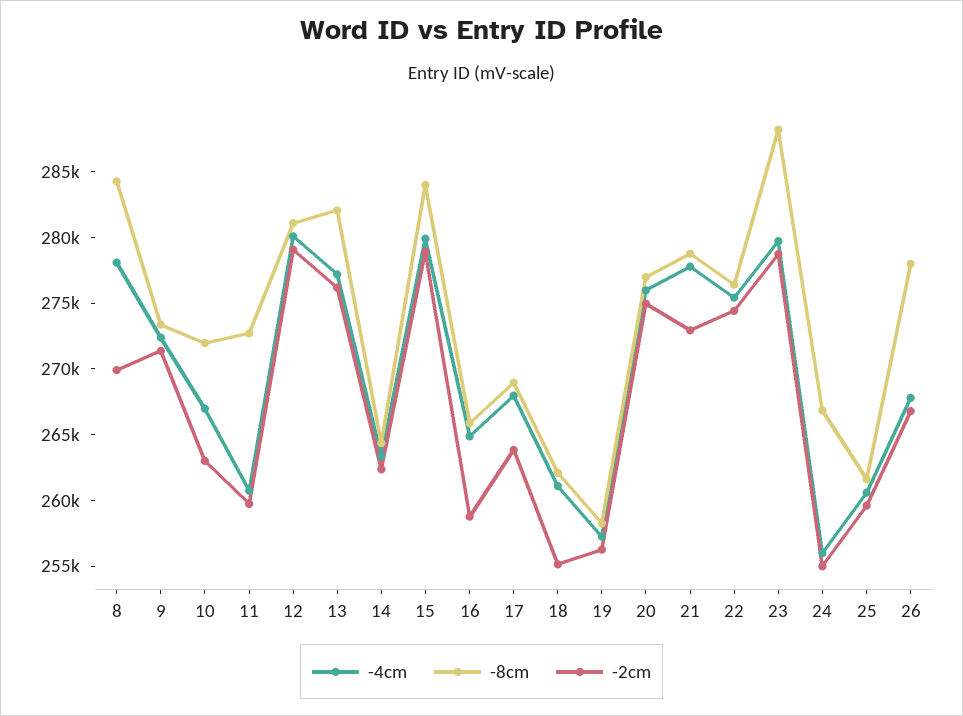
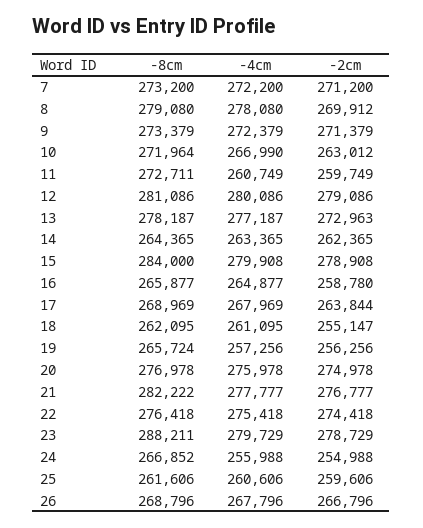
  {
    "-4cm": {
      "8": 278080,
      "9": 272379,
      "10": 266990,
      "11": 260749,
      "12": 280086,
      "13": 277187,
      "14": 263365,
      "15": 279908,
      "16": 264877,
      "17": 267969,
      "18": 261095,
      "19": 257256,
      "20": 275978,
      "21": 277777,
      "22": 275418,
      "23": 279729,
      "24": 255988,
      "25": 260606,
-     "26": 267796
+     "26": 267796,
+     "7": 272200
    },
    "-8cm": {
-     "8": 284000,
+     "8": 279080,
      "9": 273379,
      "10": 271964,
      "11": 272711,
      "12": 281086,
-     "13": 282000,
+     "13": 278187,
      "14": 264365,
      "15": 284000,
      "16": 265877,
      "17": 268969,
      "18": 262095,
-     "19": 258000,
+     "19": 265724,
      "20": 276978,
-     "21": 279000,
+     "21": 282222,
      "22": 276418,
      "23": 288211,
      "24": 266852,
      "25": 261606,
-     "26": 278000
+     "26": 268796,
+     "7": 273200
    },
    "-2cm": {
      "8": 269912,
      "9": 271379,
      "10": 263012,
      "11": 259749,
      "12": 279086,
-     "13": 276000,
+     "13": 272963,
      "14": 262365,
      "15": 278908,
      "16": 258780,
      "17": 263844,
      "18": 255147,
      "19": 256256,
      "20": 274978,
-     "21": 273000,
+     "21": 276777,
      "22": 274418,
      "23": 278729,
      "24": 254988,
      "25": 259606,
-     "26": 266796
+     "26": 266796,
+     "7": 271200
    }
  }

